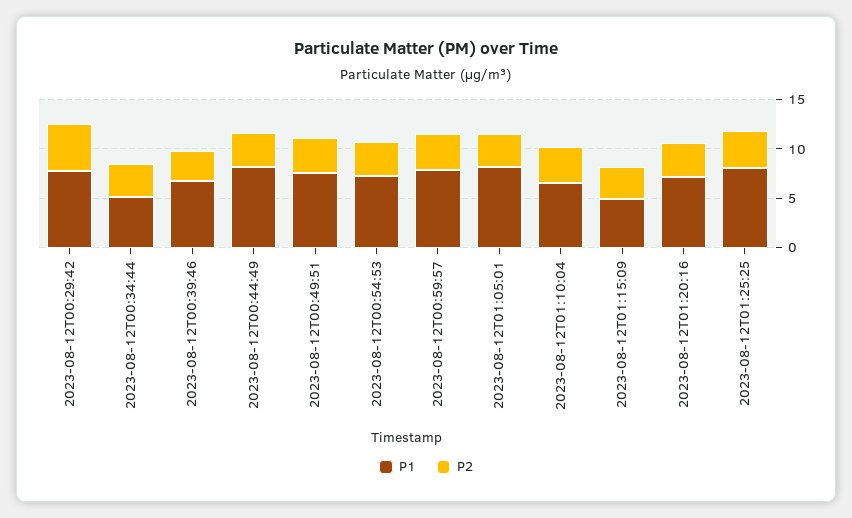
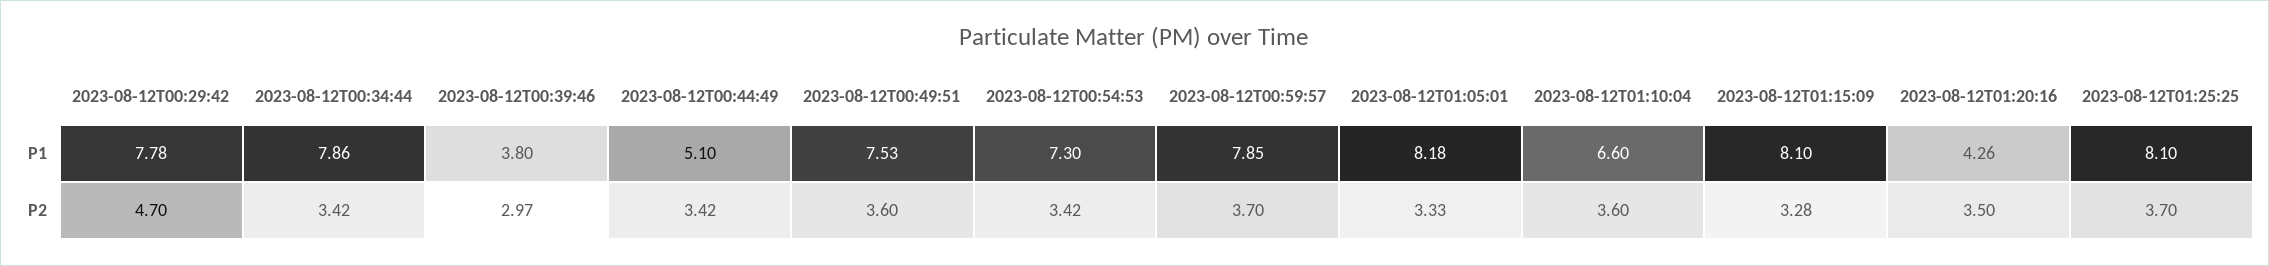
  {
    "P1": {
      "2023-08-12T00:29:42": 7.78,
-     "2023-08-12T00:34:44": 5,
+     "2023-08-12T00:34:44": 7.86,
-     "2023-08-12T00:39:46": 7,
+     "2023-08-12T00:39:46": 3.8,
-     "2023-08-12T00:44:49": 8,
+     "2023-08-12T00:44:49": 5.1,
      "2023-08-12T00:49:51": 7.53,
      "2023-08-12T00:54:53": 7.3,
      "2023-08-12T00:59:57": 7.85,
      "2023-08-12T01:05:01": 8.18,
      "2023-08-12T01:10:04": 6.6,
-     "2023-08-12T01:15:09": 5,
+     "2023-08-12T01:15:09": 8.1,
-     "2023-08-12T01:20:16": 7,
+     "2023-08-12T01:20:16": 4.26,
      "2023-08-12T01:25:25": 8.1
    },
    "P2": {
      "2023-08-12T00:29:42": 4.7,
      "2023-08-12T00:34:44": 3.42,
      "2023-08-12T00:39:46": 2.97,
      "2023-08-12T00:44:49": 3.42,
      "2023-08-12T00:49:51": 3.6,
      "2023-08-12T00:54:53": 3.42,
      "2023-08-12T00:59:57": 3.7,
      "2023-08-12T01:05:01": 3.33,
      "2023-08-12T01:10:04": 3.6,
      "2023-08-12T01:15:09": 3.28,
      "2023-08-12T01:20:16": 3.5,
      "2023-08-12T01:25:25": 3.7
    }
  }

